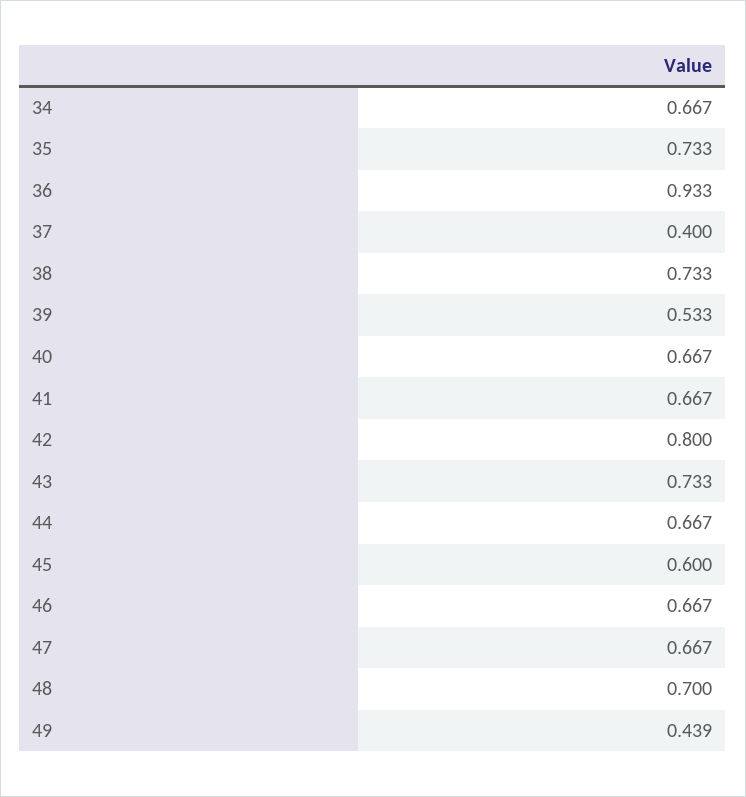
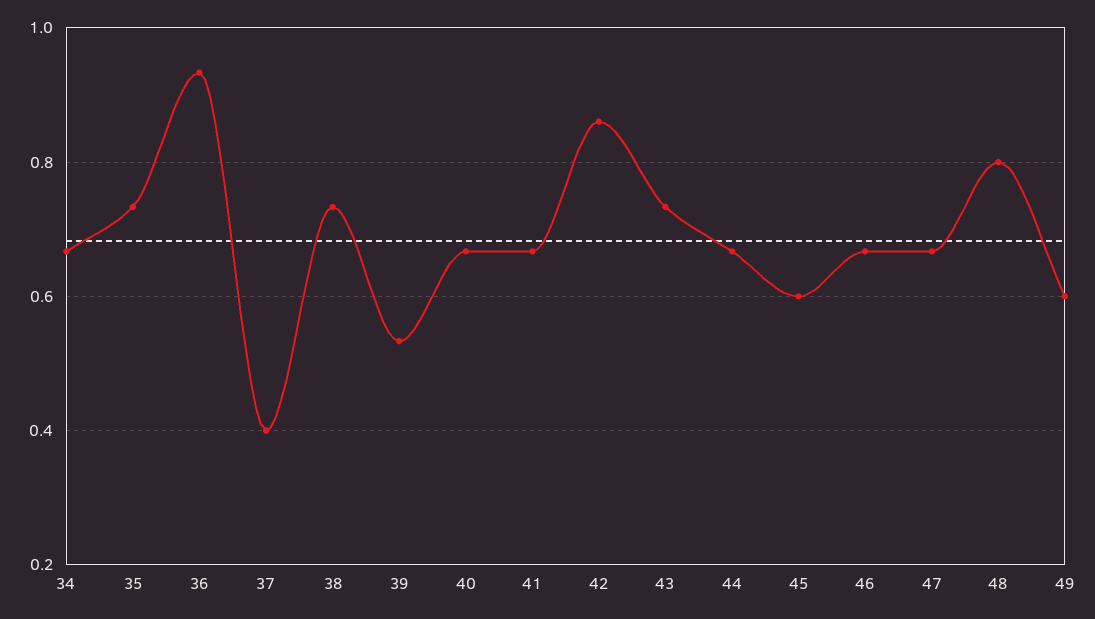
  {
    "34": 0.667,
    "35": 0.733,
    "36": 0.933,
    "37": 0.4,
    "38": 0.733,
    "39": 0.533,
    "40": 0.667,
    "41": 0.667,
-   "42": 0.8,
+   "42": 0.86,
    "43": 0.733,
    "44": 0.667,
    "45": 0.6,
    "46": 0.667,
    "47": 0.667,
-   "48": 0.7,
+   "48": 0.8,
-   "49": 0.439
+   "49": 0.6
  }

